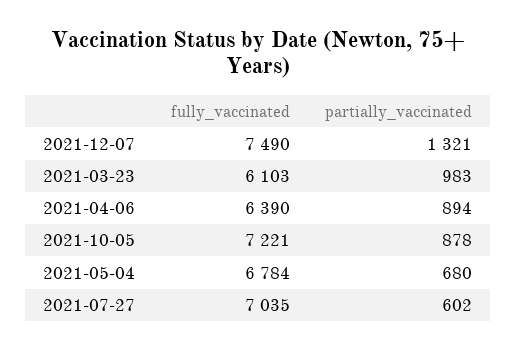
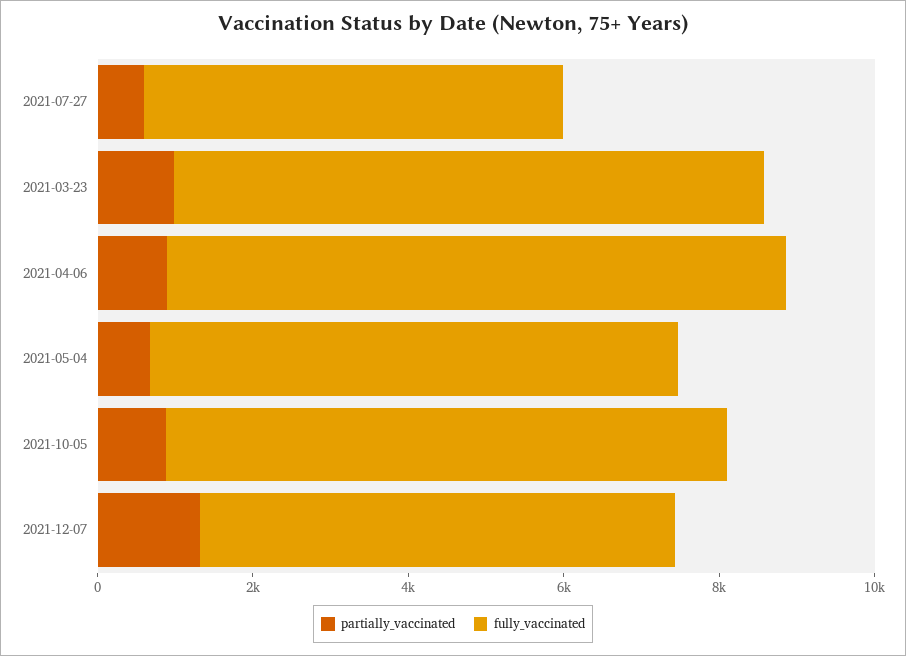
  {
    "fully_vaccinated": {
-     "2021-12-07": 7490,
+     "2021-12-07": 6000,
-     "2021-03-23": 6103,
+     "2021-03-23": 7500,
-     "2021-04-06": 6390,
+     "2021-04-06": 8000,
      "2021-10-05": 7221,
      "2021-05-04": 6784,
-     "2021-07-27": 7035
+     "2021-07-27": 5500
    },
    "partially_vaccinated": {
      "2021-12-07": 1321,
      "2021-03-23": 983,
      "2021-04-06": 894,
      "2021-10-05": 878,
      "2021-05-04": 680,
      "2021-07-27": 602
    }
  }

